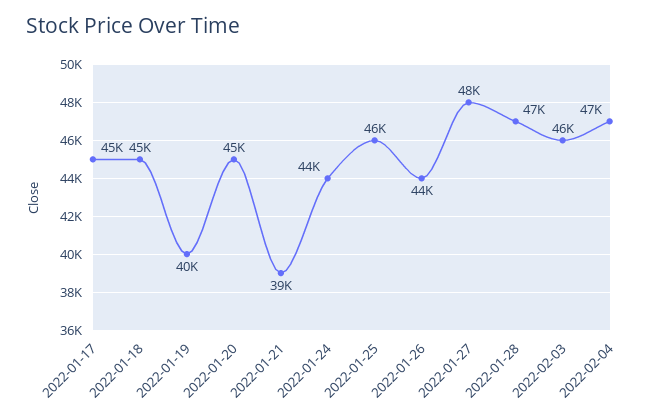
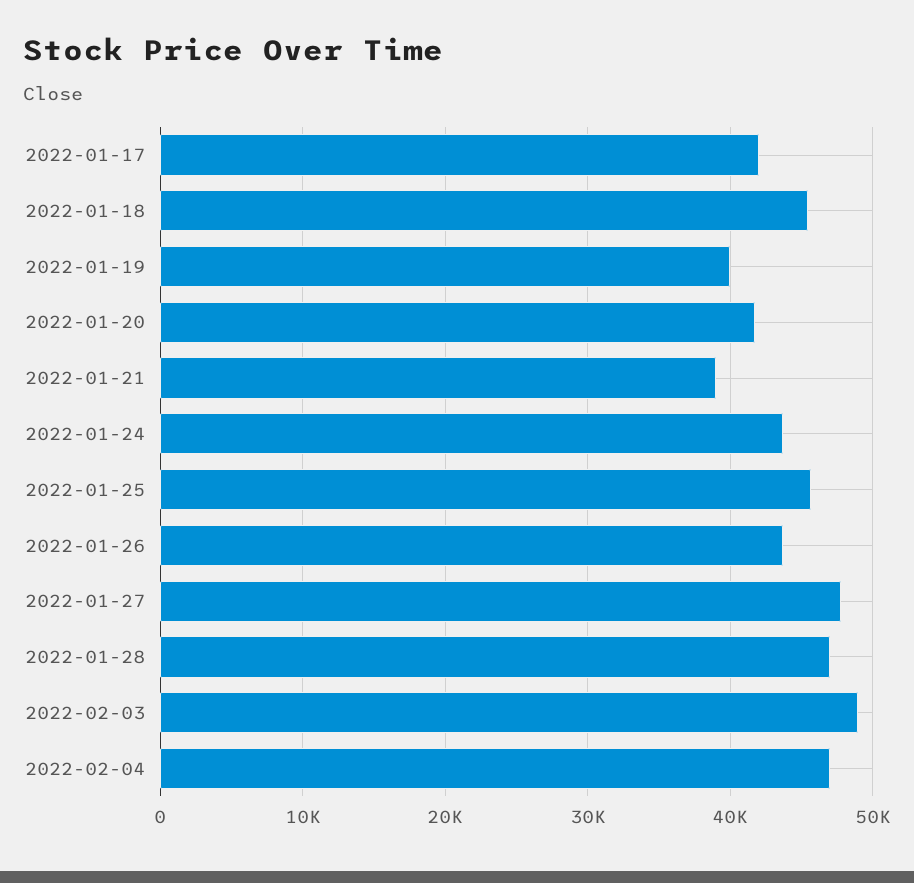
  {
-   "2022-01-17": 45000,
+   "2022-01-17": 42000,
    "2022-01-18": 45000,
    "2022-01-19": 40000,
-   "2022-01-20": 45000,
+   "2022-01-20": 42000,
    "2022-01-21": 39000,
    "2022-01-24": 44000,
    "2022-01-25": 46000,
    "2022-01-26": 44000,
    "2022-01-27": 48000,
    "2022-01-28": 47000,
-   "2022-02-03": 46000,
+   "2022-02-03": 49000,
    "2022-02-04": 47000
  }

